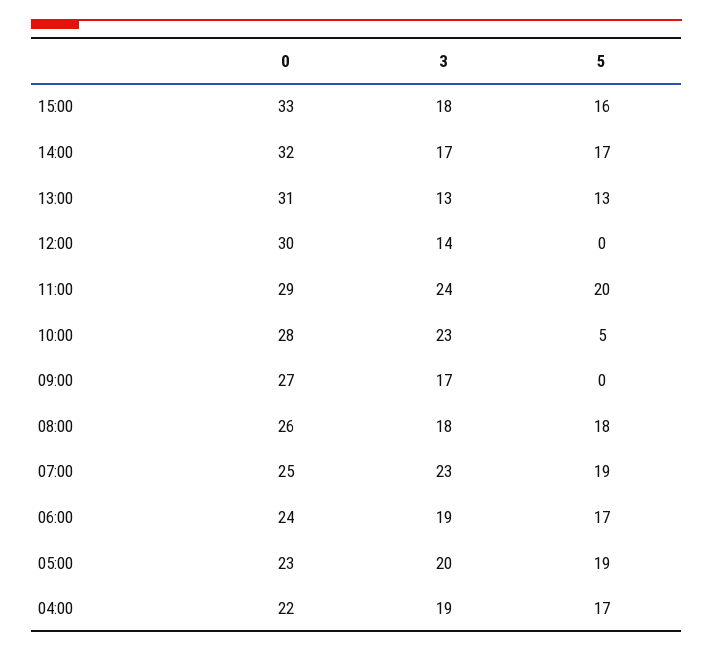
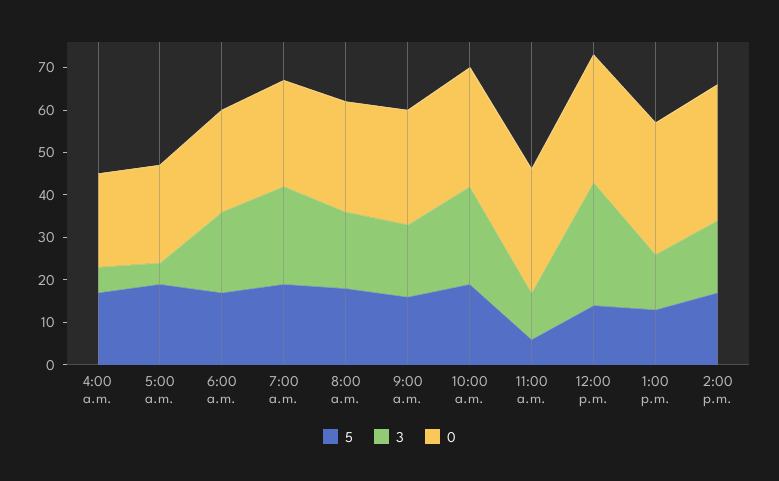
  {
    "0": {
-     "15:00": 33,
      "14:00": 32,
      "13:00": 31,
      "12:00": 30,
      "11:00": 29,
      "10:00": 28,
      "09:00": 27,
      "08:00": 26,
      "07:00": 25,
      "06:00": 24,
      "05:00": 23,
      "04:00": 22
    },
    "3": {
-     "15:00": 18,
      "14:00": 17,
      "13:00": 13,
-     "12:00": 14,
+     "12:00": 30,
-     "11:00": 24,
+     "11:00": 10,
      "10:00": 23,
      "09:00": 17,
      "08:00": 18,
      "07:00": 23,
      "06:00": 19,
-     "05:00": 20,
+     "05:00": 5,
-     "04:00": 19
+     "04:00": 5
    },
    "5": {
-     "15:00": 16,
      "14:00": 17,
      "13:00": 13,
-     "12:00": 0,
+     "12:00": 15,
-     "11:00": 20,
+     "11:00": 5,
-     "10:00": 5,
+     "10:00": 20,
-     "09:00": 0,
+     "09:00": 15,
      "08:00": 18,
      "07:00": 19,
      "06:00": 17,
      "05:00": 19,
      "04:00": 17
    }
  }

